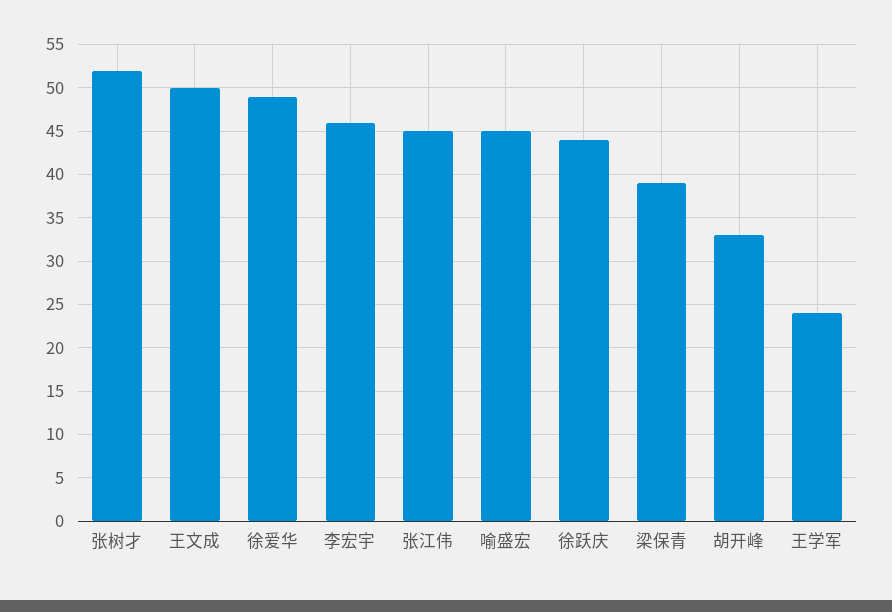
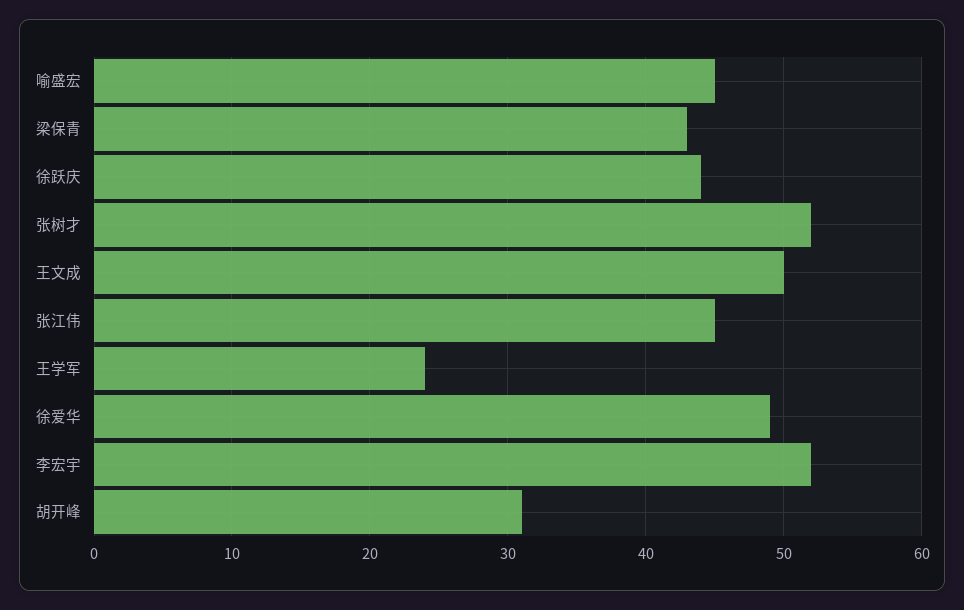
  {
    "张树才": 52,
    "王文成": 50,
    "徐爱华": 49,
-   "李宏宇": 46,
+   "李宏宇": 52,
    "张江伟": 45,
    "喻盛宏": 45,
    "徐跃庆": 44,
-   "梁保青": 39,
+   "梁保青": 43,
-   "胡开峰": 33,
+   "胡开峰": 31,
    "王学军": 24
  }

